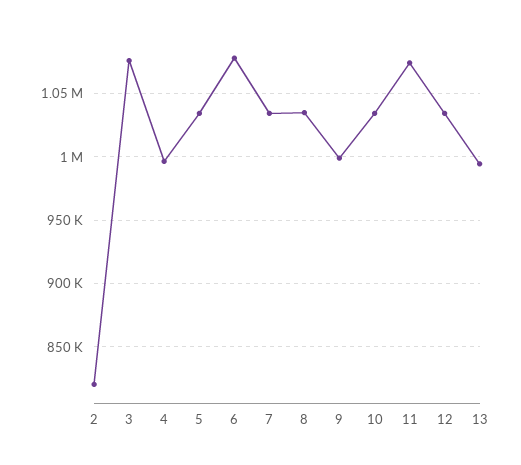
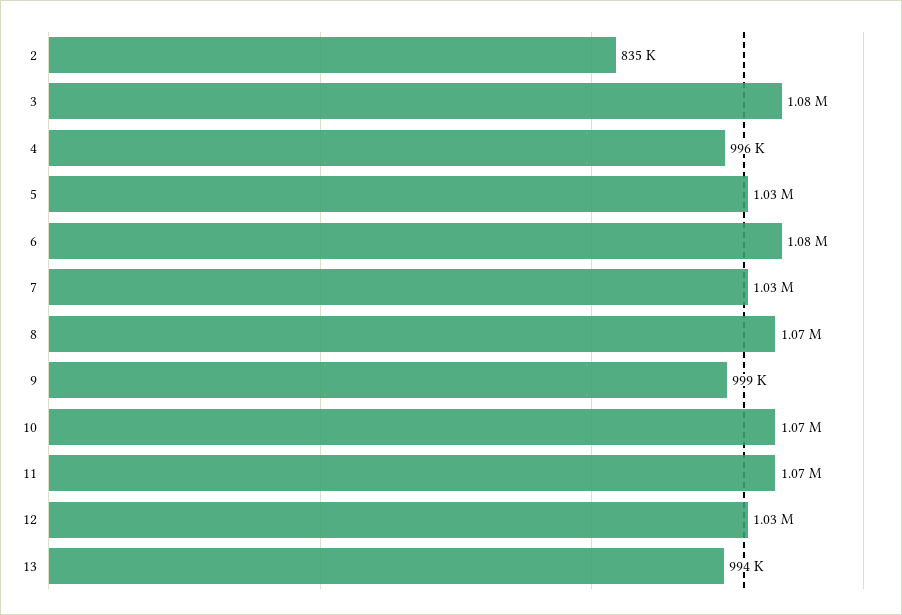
  {
-   "2": 820000,
+   "2": 835000,
    "3": 1080000,
    "4": 996000,
    "5": 1030000,
    "6": 1080000,
    "7": 1030000,
-   "8": 1035000,
+   "8": 1070000,
    "9": 999000,
-   "10": 1035000,
+   "10": 1070000,
    "11": 1070000,
    "12": 1030000,
    "13": 994000
  }

